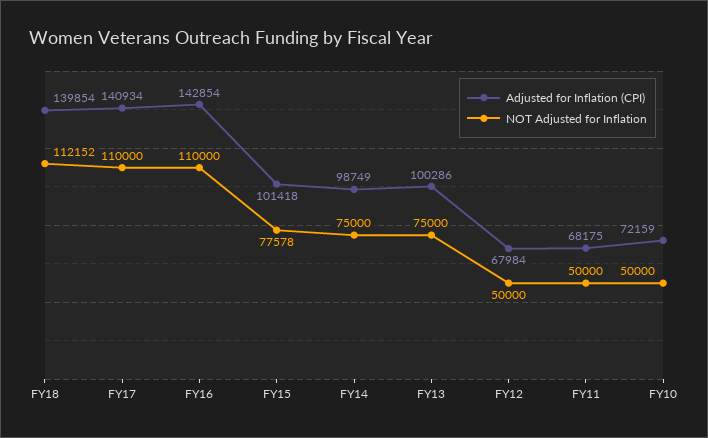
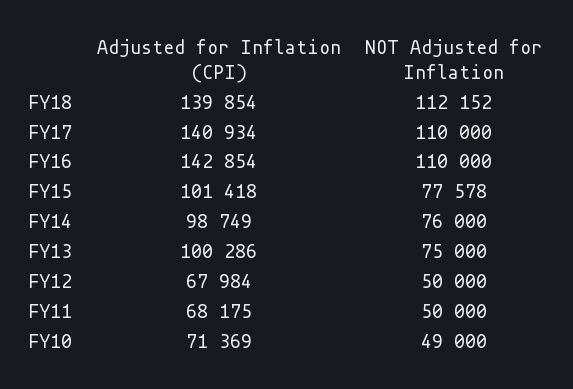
  {
    "Adjusted for Inflation (CPI)": {
      "FY18": 139854,
      "FY17": 140934,
      "FY16": 142854,
      "FY15": 101418,
      "FY14": 98749,
      "FY13": 100286,
      "FY12": 67984,
      "FY11": 68175,
-     "FY10": 72159
+     "FY10": 71369
    },
    "NOT Adjusted for Inflation": {
      "FY18": 112152,
      "FY17": 110000,
      "FY16": 110000,
      "FY15": 77578,
-     "FY14": 75000,
+     "FY14": 76000,
      "FY13": 75000,
      "FY12": 50000,
      "FY11": 50000,
-     "FY10": 50000
+     "FY10": 49000
    }
  }

